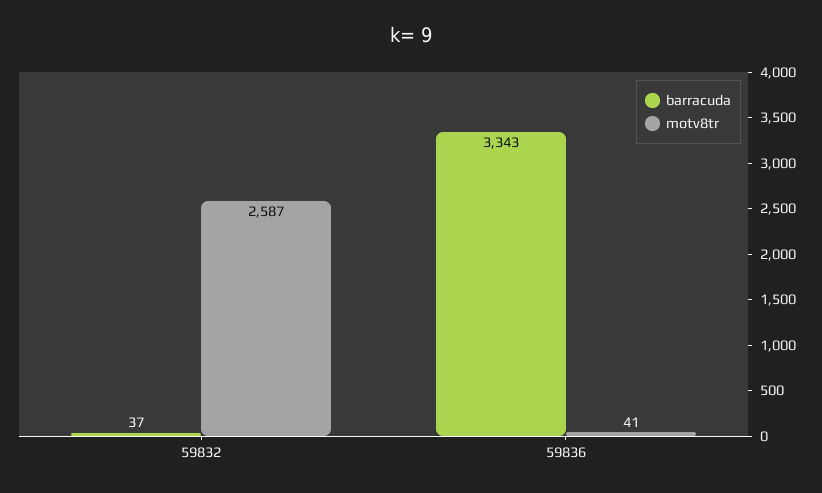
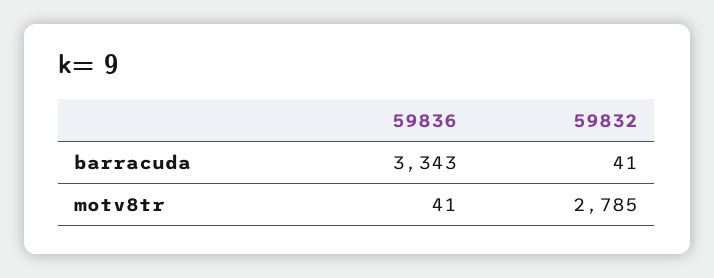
  {
    "barracuda": {
-     "59832": 37,
+     "59832": 41,
      "59836": 3343
    },
    "motv8tr": {
-     "59832": 2587,
+     "59832": 2785,
      "59836": 41
    }
  }

